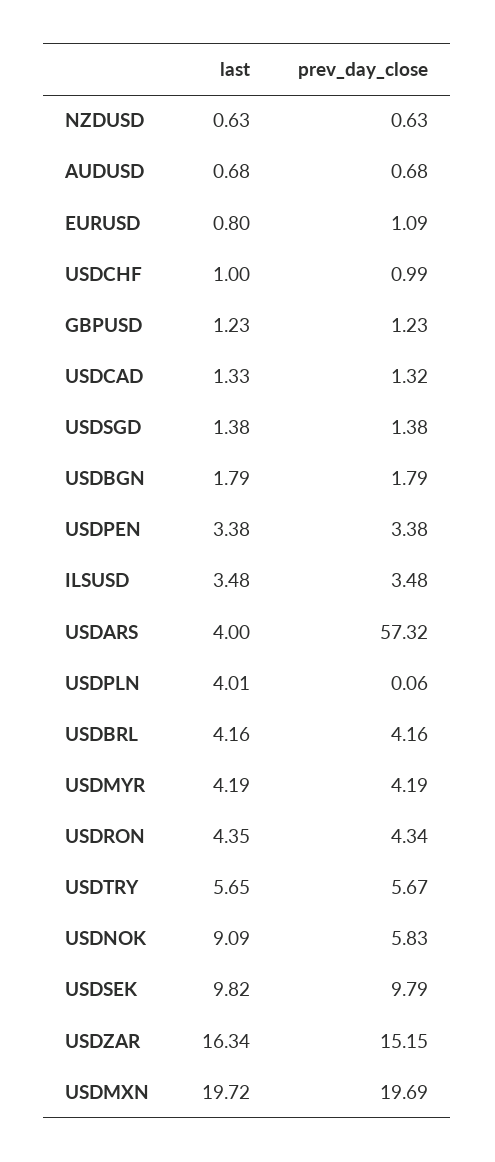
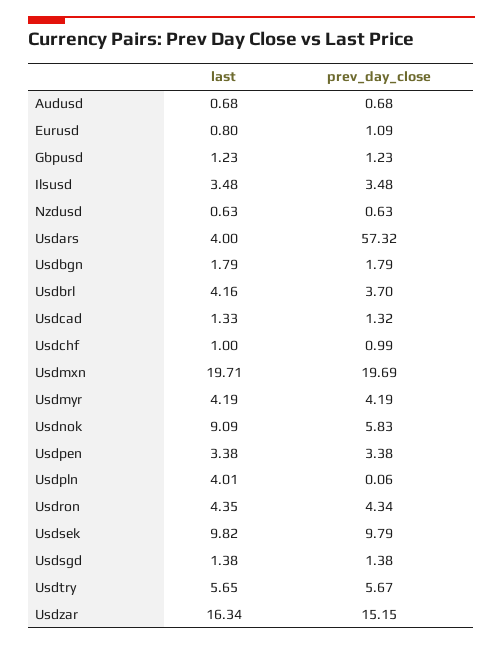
  {
    "last": {
      "NZDUSD": 0.63,
      "AUDUSD": 0.68,
      "EURUSD": 0.8,
      "USDCHF": 1,
      "GBPUSD": 1.23,
      "USDCAD": 1.33,
      "USDSGD": 1.38,
      "USDBGN": 1.79,
      "USDPEN": 3.38,
      "ILSUSD": 3.48,
      "USDARS": 4,
      "USDPLN": 4.01,
      "USDBRL": 4.16,
      "USDMYR": 4.19,
      "USDRON": 4.35,
      "USDTRY": 5.65,
      "USDNOK": 9.09,
      "USDSEK": 9.82,
      "USDZAR": 16.34,
-     "USDMXN": 19.72
+     "USDMXN": 19.71
    },
    "prev_day_close": {
      "NZDUSD": 0.63,
      "AUDUSD": 0.68,
      "EURUSD": 1.09,
      "USDCHF": 0.99,
      "GBPUSD": 1.23,
      "USDCAD": 1.32,
      "USDSGD": 1.38,
      "USDBGN": 1.79,
      "USDPEN": 3.38,
      "ILSUSD": 3.48,
      "USDARS": 57.32,
      "USDPLN": 0.06,
-     "USDBRL": 4.16,
+     "USDBRL": 3.7,
      "USDMYR": 4.19,
      "USDRON": 4.34,
      "USDTRY": 5.67,
      "USDNOK": 5.83,
      "USDSEK": 9.79,
      "USDZAR": 15.15,
      "USDMXN": 19.69
    }
  }

